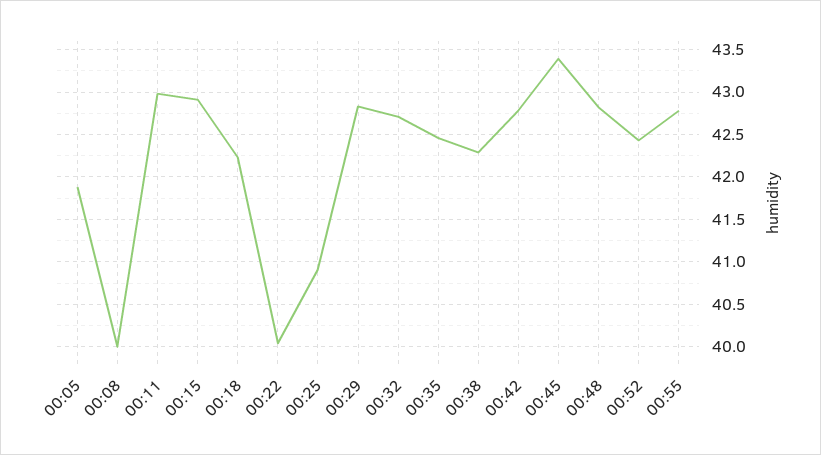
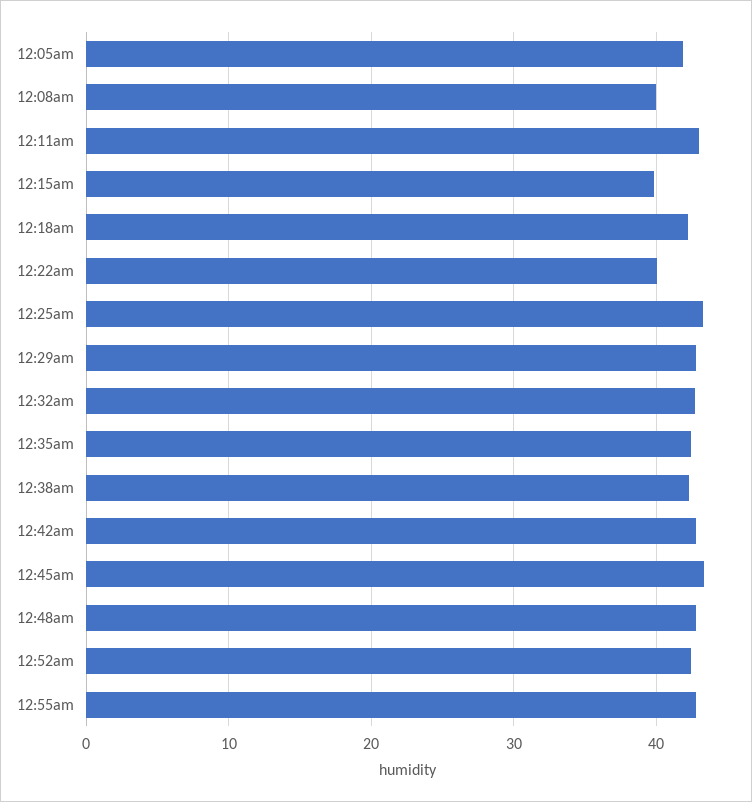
  {
    "00:05": 41.9,
    "00:08": 40,
    "00:11": 43,
-   "00:15": 42.9,
+   "00:15": 40,
    "00:18": 42.2,
    "00:22": 40,
-   "00:25": 40.9,
+   "00:25": 43,
    "00:29": 42.8,
    "00:32": 42.7,
    "00:35": 42.5,
    "00:38": 42.3,
    "00:42": 42.8,
    "00:45": 43.4,
    "00:48": 42.8,
    "00:52": 42.4,
    "00:55": 42.8
  }

